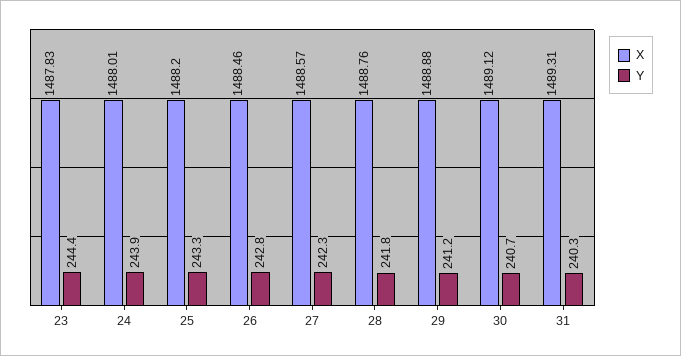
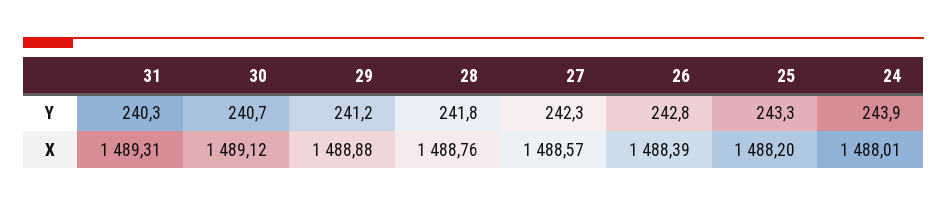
  {
    "X": {
-     "23": 1487.83,
      "24": 1488.01,
      "25": 1488.2,
-     "26": 1488.46,
+     "26": 1488.39,
      "27": 1488.57,
      "28": 1488.76,
      "29": 1488.88,
      "30": 1489.12,
      "31": 1489.31
    },
    "Y": {
-     "23": 244.4,
      "24": 243.9,
      "25": 243.3,
      "26": 242.8,
      "27": 242.3,
      "28": 241.8,
      "29": 241.2,
      "30": 240.7,
      "31": 240.3
    }
  }

